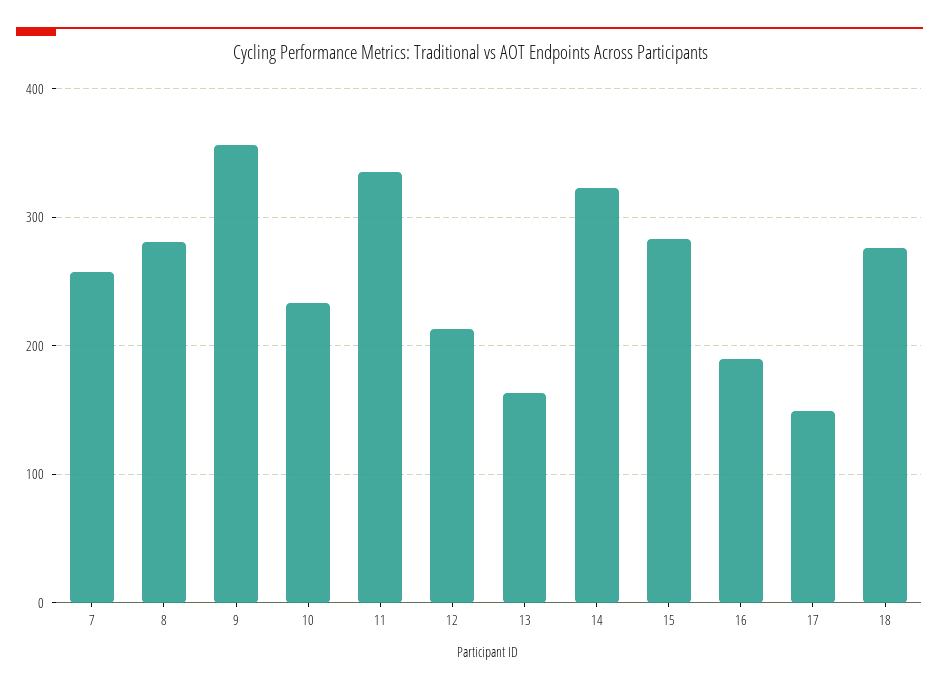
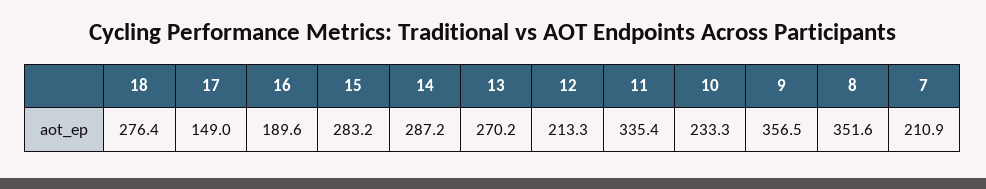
  {
-   "7": 260,
+   "7": 210.9,
-   "8": 280,
+   "8": 351.6,
    "9": 356.5,
    "10": 233.3,
    "11": 335.4,
    "12": 213.3,
-   "13": 160,
+   "13": 270.2,
-   "14": 320,
+   "14": 287.2,
    "15": 283.2,
    "16": 189.6,
    "17": 149,
    "18": 276.4
  }

